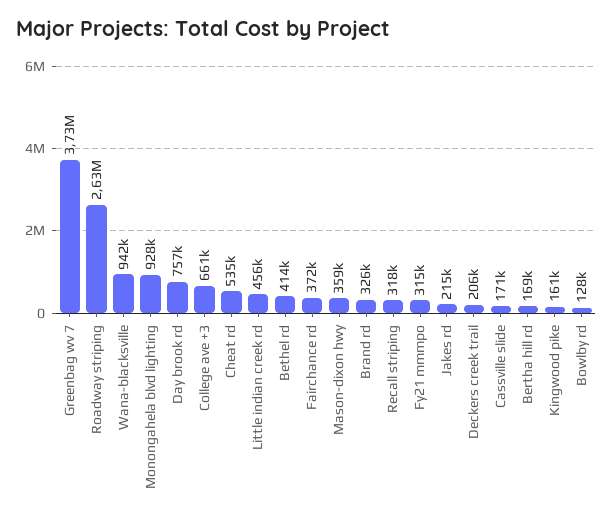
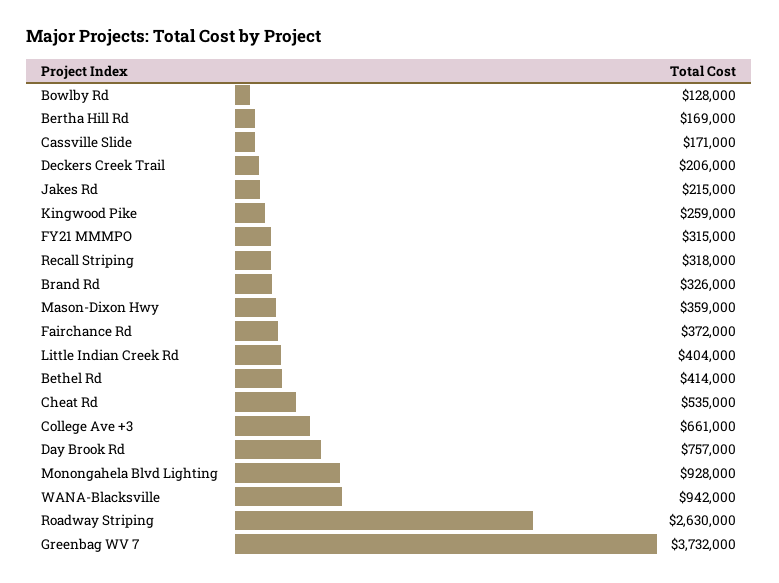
  {
    "Greenbag wv 7": 3732000,
    "Roadway striping": 2630000,
    "Wana-blacksville": 942000,
    "Monongahela blvd lighting": 928000,
    "Day brook rd": 757000,
    "College ave +3": 661000,
    "Cheat rd": 535000,
-   "Little indian creek rd": 456000,
+   "Little indian creek rd": 404000,
    "Bethel rd": 414000,
    "Fairchance rd": 372000,
    "Mason-dixon hwy": 359000,
    "Brand rd": 326000,
    "Recall striping": 318000,
    "Fy21 mmmpo": 315000,
    "Jakes rd": 215000,
    "Deckers creek trail": 206000,
    "Cassville slide": 171000,
    "Bertha hill rd": 169000,
-   "Kingwood pike": 161000,
+   "Kingwood pike": 259000,
    "Bowlby rd": 128000
  }

